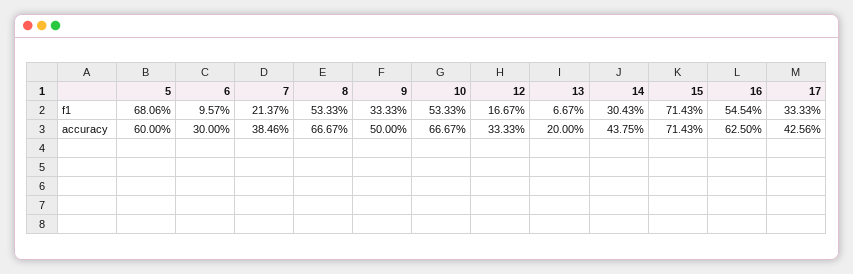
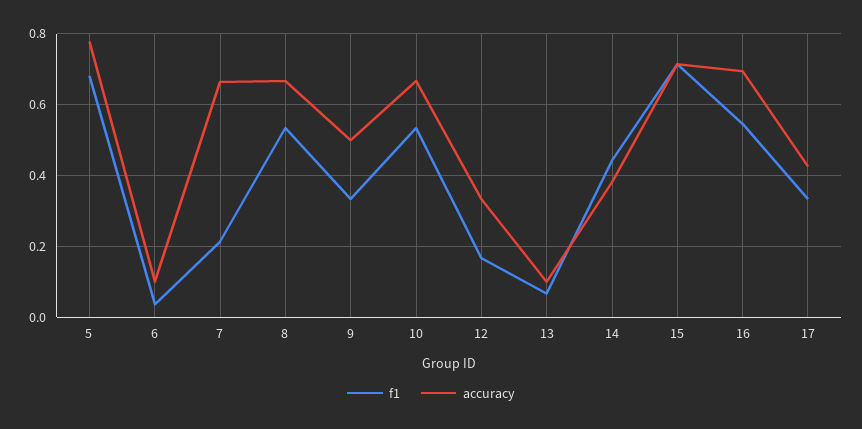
  {
    "f1": {
      "5": 0.6806,
-     "6": 0.0957,
+     "6": 0.04,
      "7": 0.2137,
      "8": 0.5333,
      "9": 0.3333,
      "10": 0.5333,
      "12": 0.1667,
      "13": 0.0667,
-     "14": 0.3043,
+     "14": 0.44,
      "15": 0.7143,
      "16": 0.5454,
      "17": 0.3333
    },
    "accuracy": {
-     "5": 0.6,
+     "5": 0.78,
-     "6": 0.3,
+     "6": 0.1,
-     "7": 0.3846,
+     "7": 0.66,
      "8": 0.6667,
      "9": 0.5,
      "10": 0.6667,
      "12": 0.3333,
-     "13": 0.2,
+     "13": 0.1,
-     "14": 0.4375,
+     "14": 0.38,
      "15": 0.7143,
-     "16": 0.625,
+     "16": 0.7,
      "17": 0.4256
    }
  }

